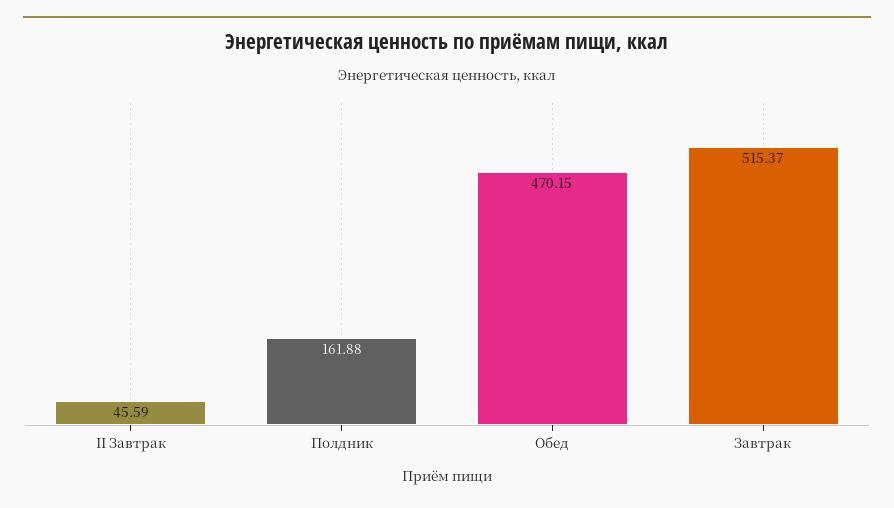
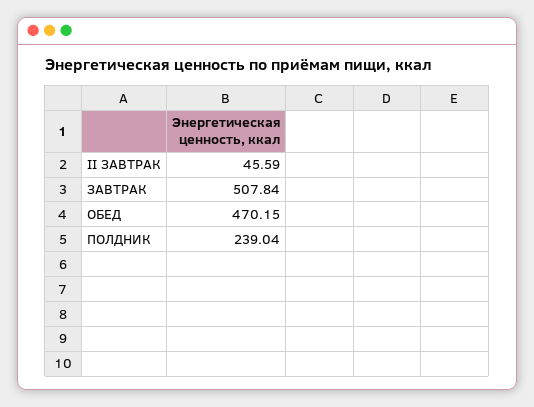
  {
    "II Завтрак": 45.59,
-   "Полдник": 161.88,
+   "Полдник": 239.04,
    "Обед": 470.15,
-   "Завтрак": 515.37
+   "Завтрак": 507.84
  }

